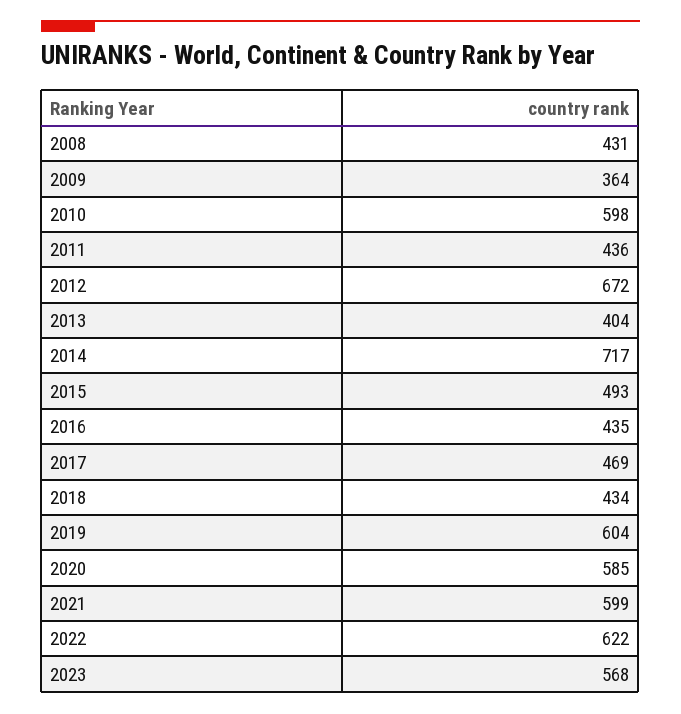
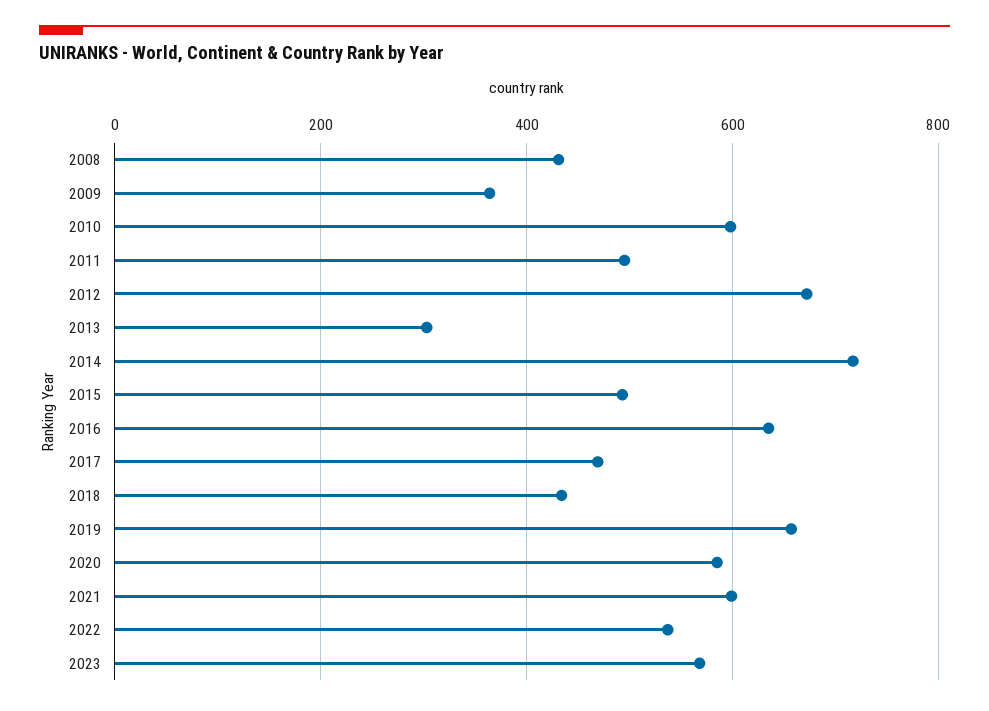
  {
    "2008": 431,
    "2009": 364,
    "2010": 598,
-   "2011": 436,
+   "2011": 500,
    "2012": 672,
-   "2013": 404,
+   "2013": 300,
    "2014": 717,
    "2015": 493,
-   "2016": 435,
+   "2016": 640,
    "2017": 469,
    "2018": 434,
-   "2019": 604,
+   "2019": 660,
    "2020": 585,
    "2021": 599,
-   "2022": 622,
+   "2022": 540,
    "2023": 568
  }

